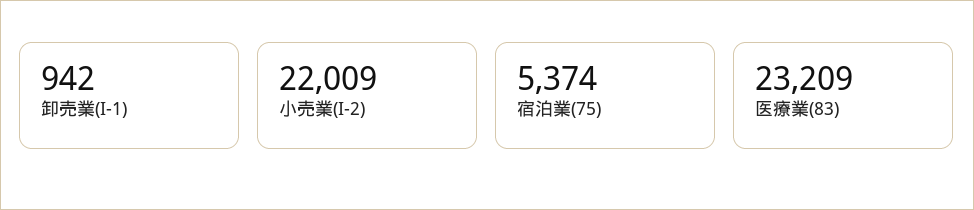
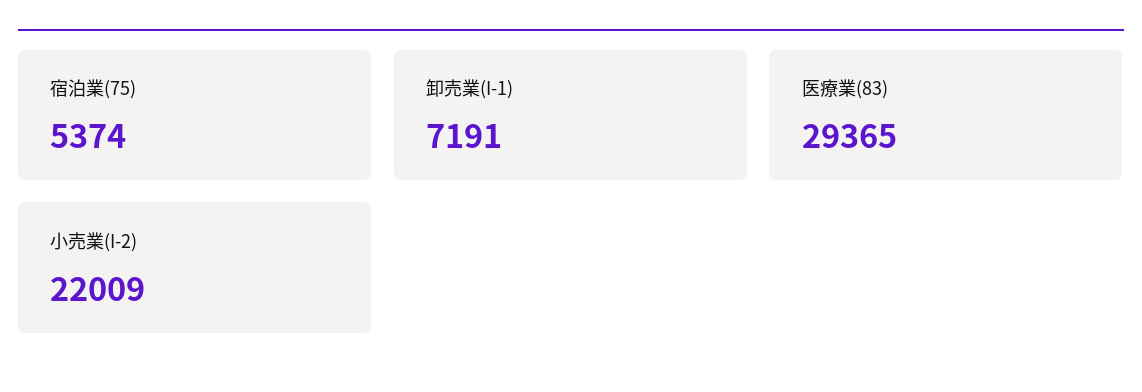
  {
-   "卸売業(I-1)": 942,
+   "卸売業(I-1)": 7191,
    "小売業(I-2)": 22009,
    "宿泊業(75)": 5374,
-   "医療業(83)": 23209
+   "医療業(83)": 29365
  }

